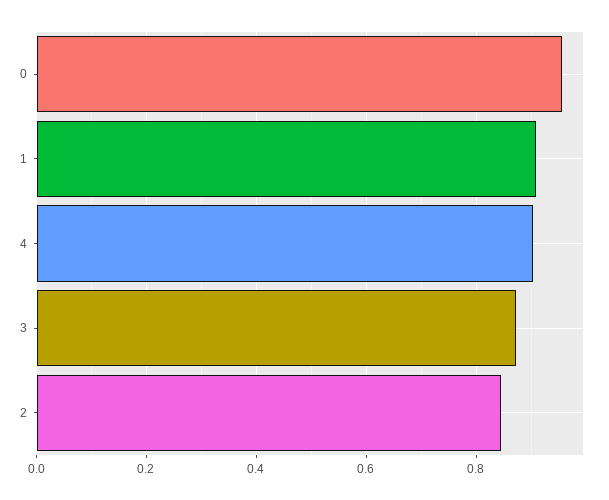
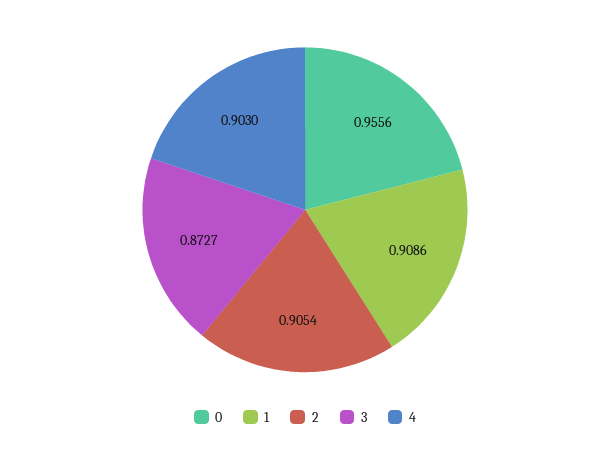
  {
    "0": 0.9556,
    "1": 0.9086,
    "4": 0.903,
    "3": 0.8727,
-   "2": 0.84
+   "2": 0.9054
  }

